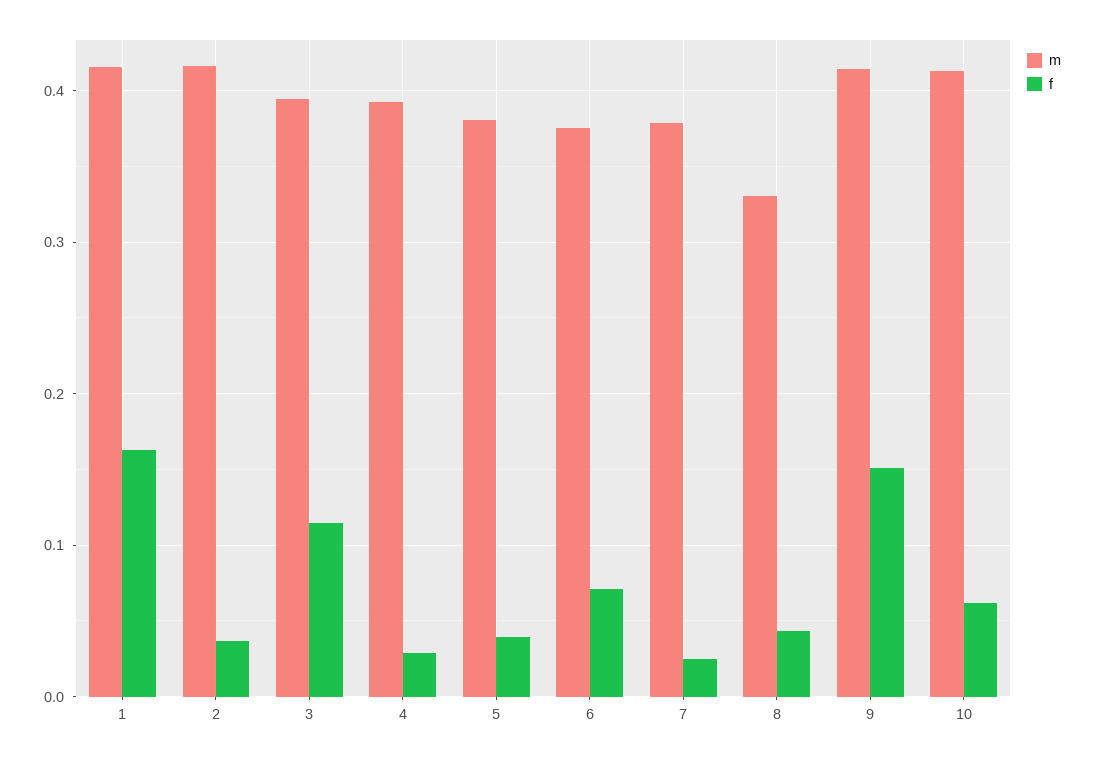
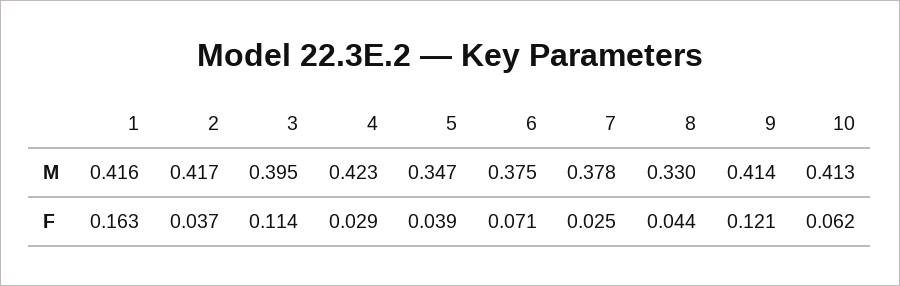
  {
    "m": {
      "1": 0.416,
      "2": 0.417,
      "3": 0.395,
-     "4": 0.39,
+     "4": 0.423,
-     "5": 0.38,
+     "5": 0.347,
      "6": 0.375,
      "7": 0.378,
      "8": 0.33,
      "9": 0.414,
      "10": 0.413
    },
    "f": {
      "1": 0.163,
      "2": 0.037,
      "3": 0.114,
      "4": 0.029,
      "5": 0.039,
      "6": 0.071,
      "7": 0.025,
      "8": 0.044,
-     "9": 0.15,
+     "9": 0.121,
      "10": 0.062
    }
  }

